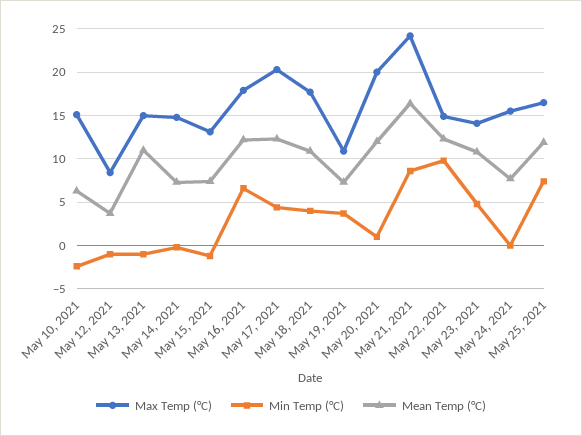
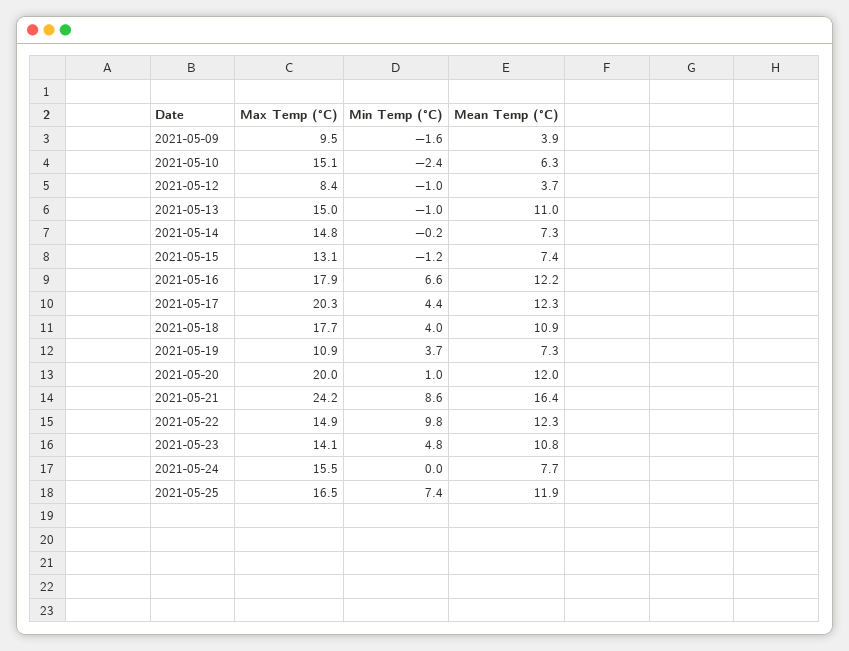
  {
    "Max Temp (°C)": {
      "May 10, 2021": 15.1,
      "May 12, 2021": 8.4,
      "May 13, 2021": 15,
      "May 14, 2021": 14.8,
      "May 15, 2021": 13.1,
      "May 16, 2021": 17.9,
      "May 17, 2021": 20.3,
      "May 18, 2021": 17.7,
      "May 19, 2021": 10.9,
      "May 20, 2021": 20,
      "May 21, 2021": 24.2,
      "May 22, 2021": 14.9,
      "May 23, 2021": 14.1,
      "May 24, 2021": 15.5,
-     "May 25, 2021": 16.5
+     "May 25, 2021": 16.5,
+     "2021-05-09": 9.5
    },
    "Min Temp (°C)": {
      "May 10, 2021": -2.4,
      "May 12, 2021": -1,
      "May 13, 2021": -1,
      "May 14, 2021": -0.2,
      "May 15, 2021": -1.2,
      "May 16, 2021": 6.6,
      "May 17, 2021": 4.4,
      "May 18, 2021": 4,
      "May 19, 2021": 3.7,
      "May 20, 2021": 1,
      "May 21, 2021": 8.6,
      "May 22, 2021": 9.8,
      "May 23, 2021": 4.8,
      "May 24, 2021": 0,
-     "May 25, 2021": 7.4
+     "May 25, 2021": 7.4,
+     "2021-05-09": -1.6
    },
    "Mean Temp (°C)": {
      "May 10, 2021": 6.3,
      "May 12, 2021": 3.7,
      "May 13, 2021": 11,
      "May 14, 2021": 7.3,
      "May 15, 2021": 7.4,
      "May 16, 2021": 12.2,
      "May 17, 2021": 12.3,
      "May 18, 2021": 10.9,
      "May 19, 2021": 7.3,
      "May 20, 2021": 12,
      "May 21, 2021": 16.4,
      "May 22, 2021": 12.3,
      "May 23, 2021": 10.8,
      "May 24, 2021": 7.7,
-     "May 25, 2021": 11.9
+     "May 25, 2021": 11.9,
+     "2021-05-09": 3.9
    }
  }

